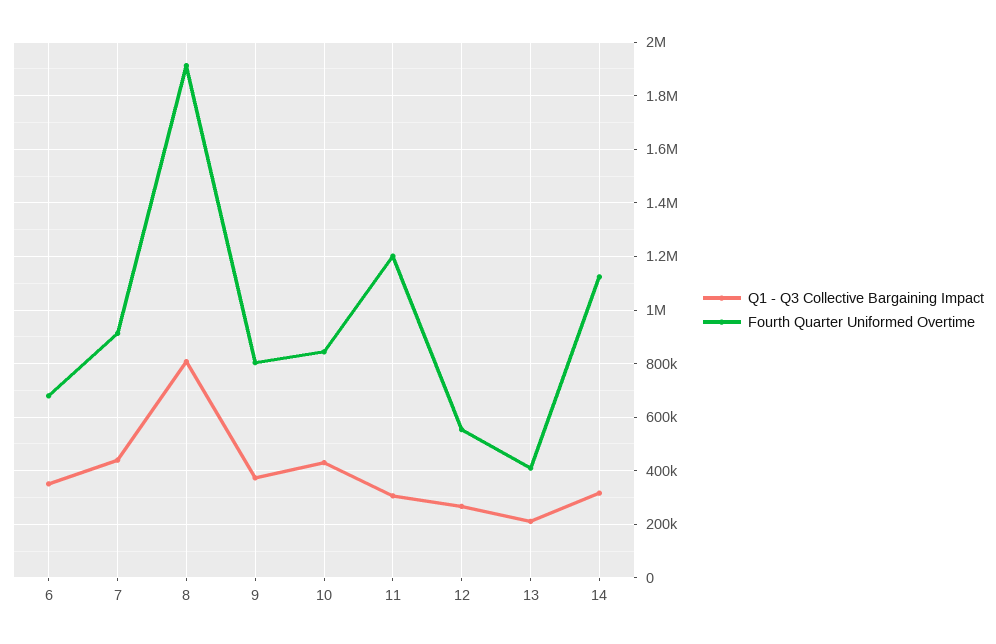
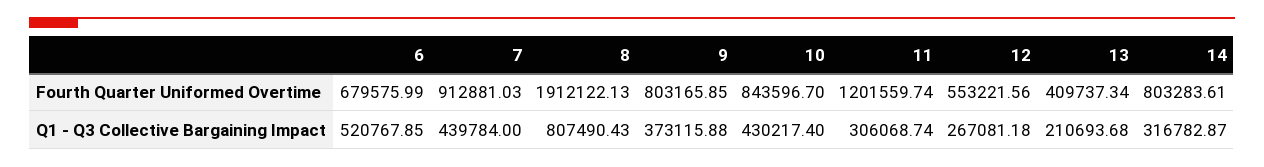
  {
    "Q1 - Q3 Collective Bargaining Impact": {
-     "6": 350000,
+     "6": 520767.85,
      "7": 439784,
      "8": 807490.43,
      "9": 373115.88,
      "10": 430217.4,
      "11": 306068.74,
      "12": 267081.18,
      "13": 210693.68,
      "14": 316782.87
    },
    "Fourth Quarter Uniformed Overtime": {
      "6": 679575.99,
      "7": 912881.03,
      "8": 1912122.13,
      "9": 803165.85,
      "10": 843596.7,
      "11": 1201559.74,
      "12": 553221.56,
      "13": 409737.34,
-     "14": 1125000
+     "14": 803283.61
    }
  }

